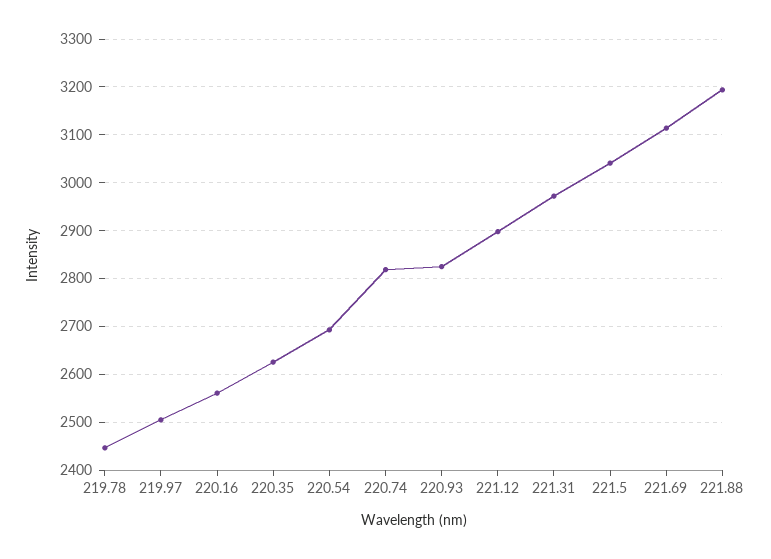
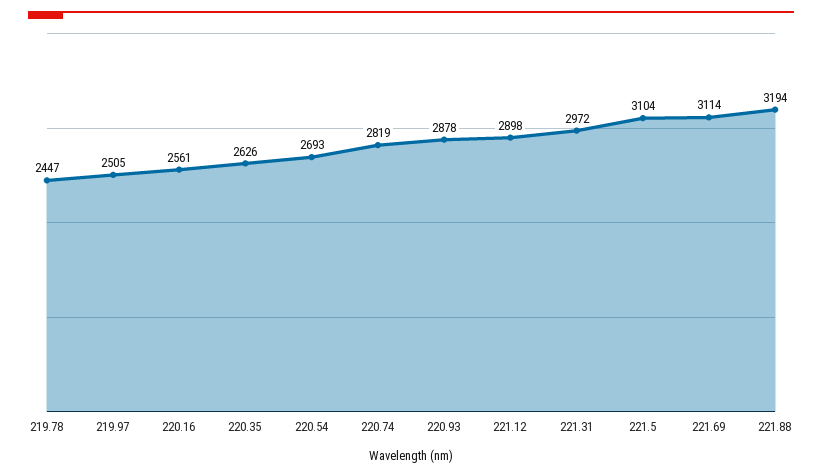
  {
    "219.78": 2447,
    "219.97": 2505,
    "220.16": 2561,
    "220.35": 2626,
    "220.54": 2693,
    "220.74": 2819,
-   "220.93": 2820,
+   "220.93": 2878,
    "221.12": 2898,
    "221.31": 2972,
-   "221.5": 3040,
+   "221.5": 3104,
    "221.69": 3114,
    "221.88": 3194
  }

